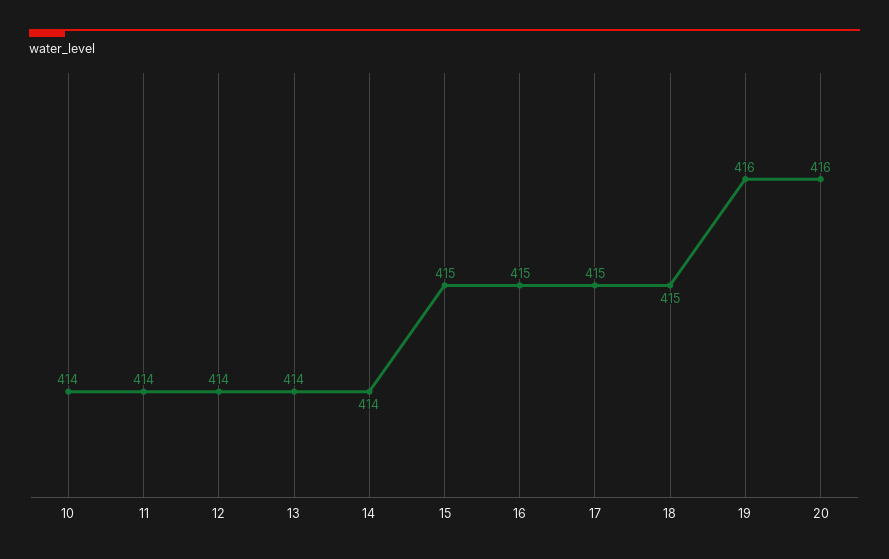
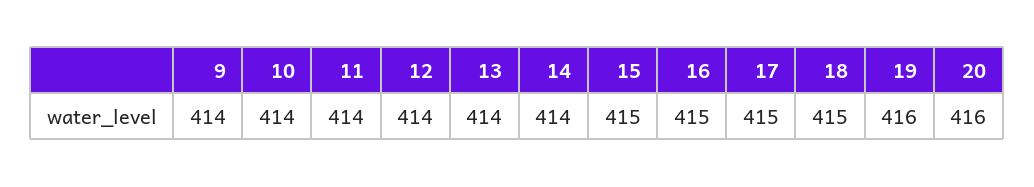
  {
    "10": 414,
    "11": 414,
    "12": 414,
    "13": 414,
    "14": 414,
    "15": 415,
    "16": 415,
    "17": 415,
    "18": 415,
    "19": 416,
-   "20": 416
+   "20": 416,
+   "9": 414
  }

